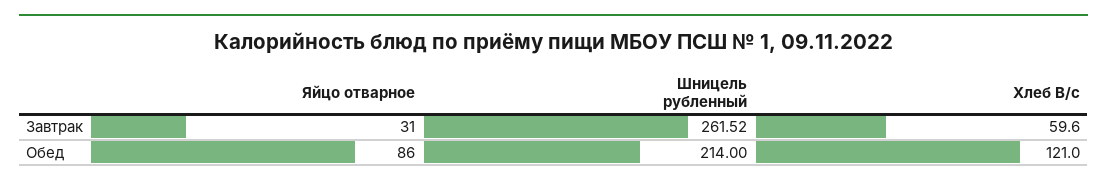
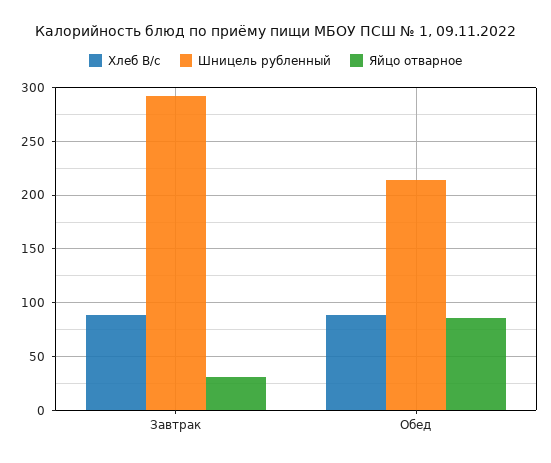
  {
    "Яйцо отварное": {
      "Завтрак": 31,
      "Обед": 86
    },
    "Шницель рубленный": {
-     "Завтрак": 261.52,
+     "Завтрак": 290,
      "Обед": 214
    },
    "Хлеб В/с": {
-     "Завтрак": 59.6,
+     "Завтрак": 90,
-     "Обед": 121
+     "Обед": 90
    }
  }

